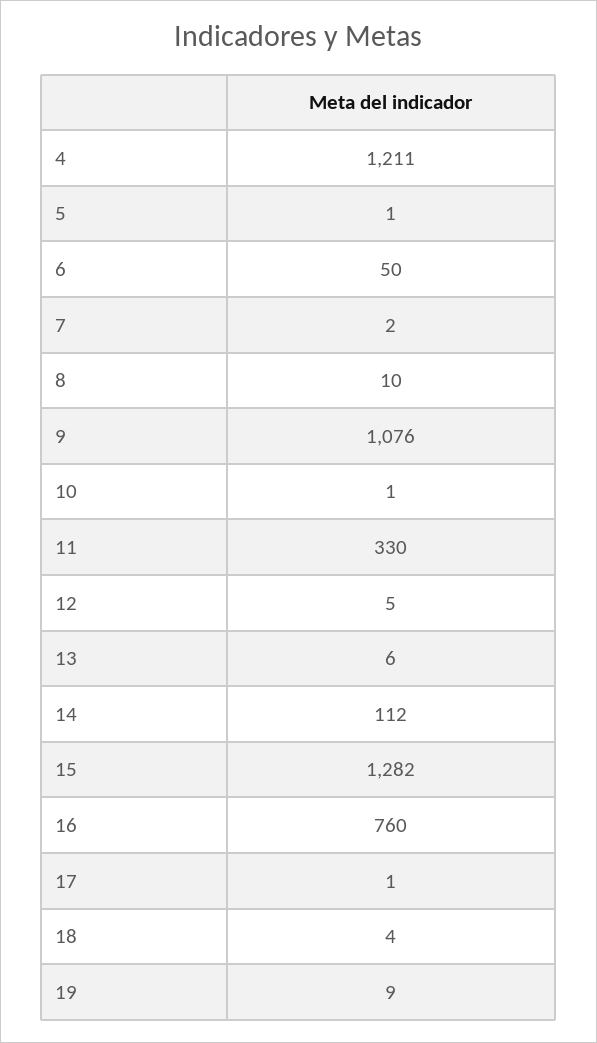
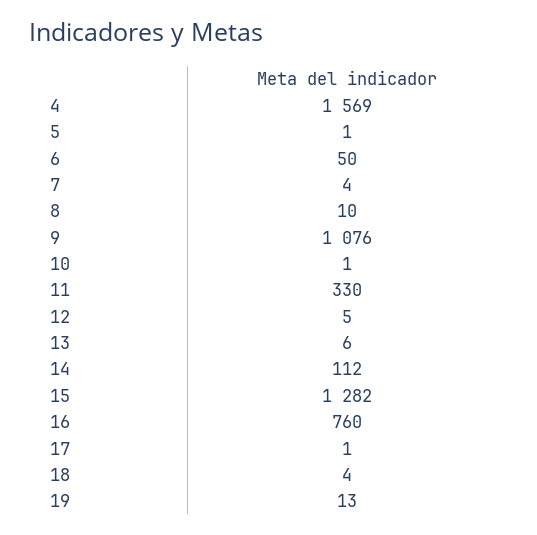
  {
-   "4": 1211,
+   "4": 1569,
    "5": 1,
    "6": 50,
-   "7": 2,
+   "7": 4,
    "8": 10,
    "9": 1076,
    "10": 1,
    "11": 330,
    "12": 5,
    "13": 6,
    "14": 112,
    "15": 1282,
    "16": 760,
    "17": 1,
    "18": 4,
-   "19": 9
+   "19": 13
  }

